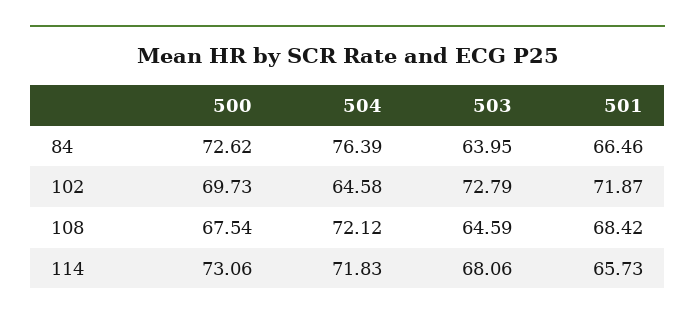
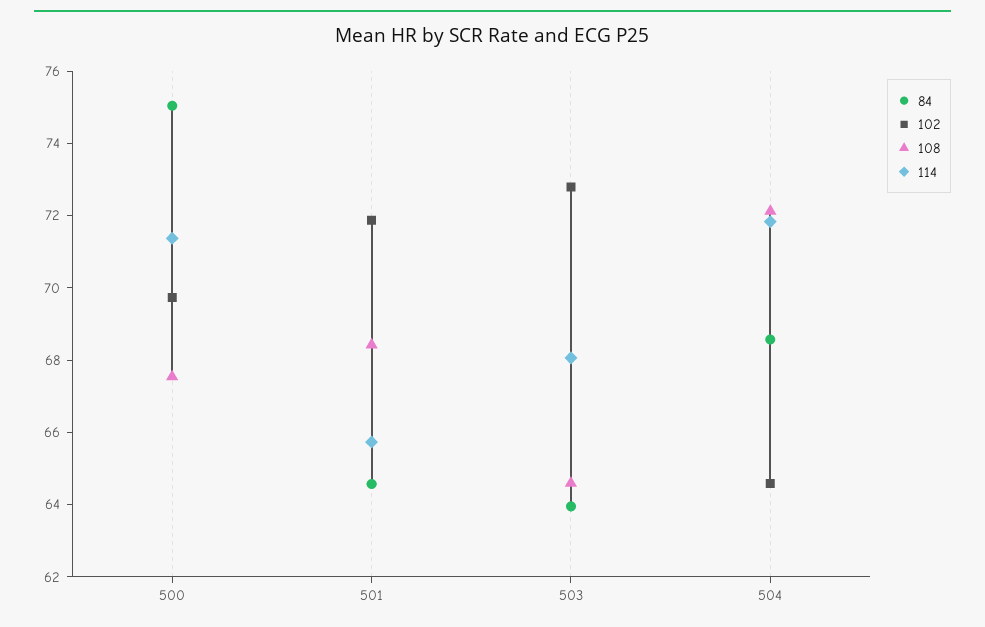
  {
    "84": {
-     "500": 72.62,
+     "500": 75,
-     "504": 76.39,
+     "504": 68.5,
      "503": 63.95,
-     "501": 66.46
+     "501": 64.5
    },
    "102": {
      "500": 69.73,
      "504": 64.58,
      "503": 72.79,
      "501": 71.87
    },
    "108": {
      "500": 67.54,
      "504": 72.12,
      "503": 64.59,
      "501": 68.42
    },
    "114": {
-     "500": 73.06,
+     "500": 71.5,
      "504": 71.83,
      "503": 68.06,
      "501": 65.73
    }
  }

